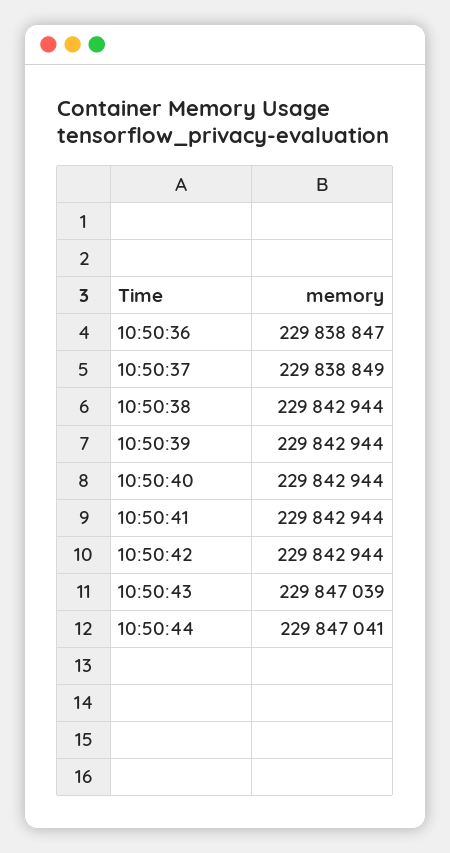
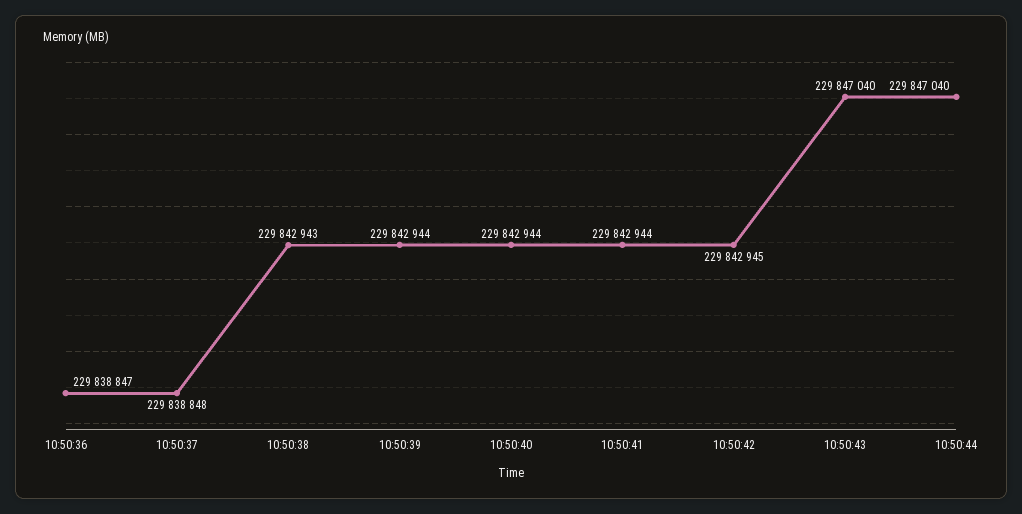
  {
    "10:50:36": 229838847,
-   "10:50:37": 229838849,
+   "10:50:37": 229838848,
-   "10:50:38": 229842944,
+   "10:50:38": 229842943,
    "10:50:39": 229842944,
    "10:50:40": 229842944,
    "10:50:41": 229842944,
-   "10:50:42": 229842944,
+   "10:50:42": 229842945,
-   "10:50:43": 229847039,
+   "10:50:43": 229847040,
-   "10:50:44": 229847041
+   "10:50:44": 229847040
  }

